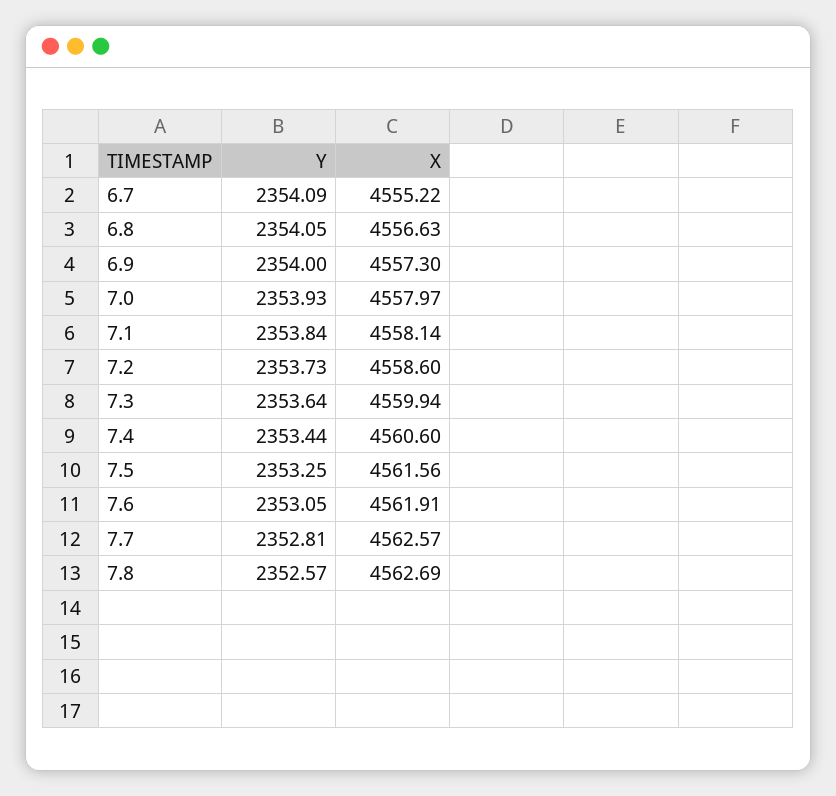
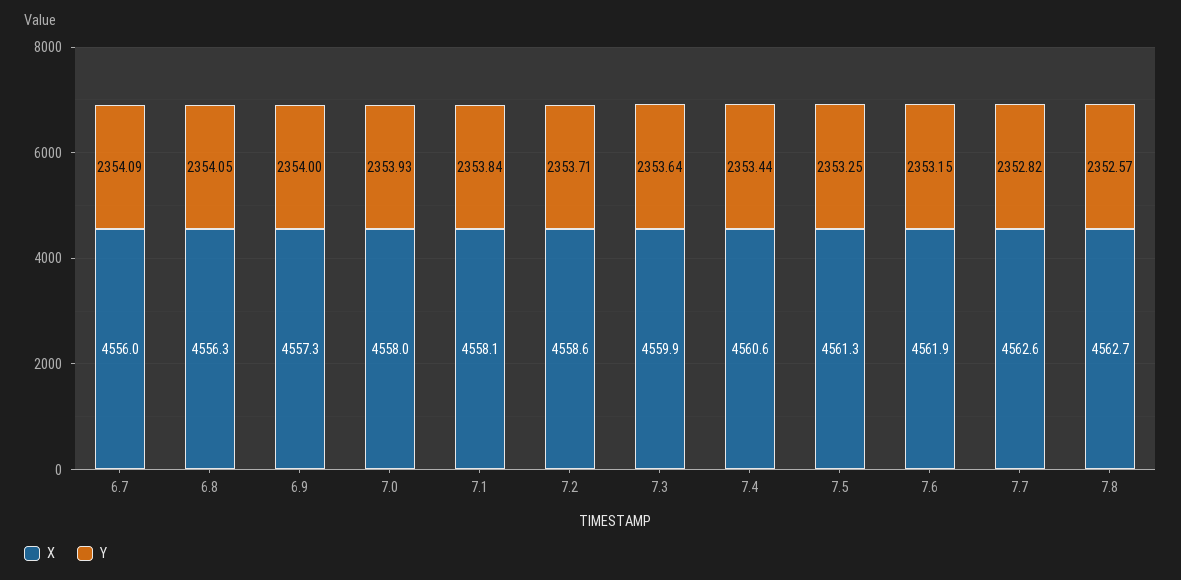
  {
    "Y": {
      "6.7": 2354.09,
      "6.8": 2354.05,
      "6.9": 2354,
      "7.0": 2353.93,
      "7.1": 2353.84,
-     "7.2": 2353.73,
+     "7.2": 2353.71,
      "7.3": 2353.64,
      "7.4": 2353.44,
      "7.5": 2353.25,
-     "7.6": 2353.05,
+     "7.6": 2353.15,
-     "7.7": 2352.81,
+     "7.7": 2352.82,
      "7.8": 2352.57
    },
    "X": {
-     "6.7": 4555.22,
+     "6.7": 4556,
-     "6.8": 4556.63,
+     "6.8": 4556.3,
      "6.9": 4557.3,
      "7.0": 4557.97,
      "7.1": 4558.14,
      "7.2": 4558.6,
      "7.3": 4559.94,
      "7.4": 4560.6,
-     "7.5": 4561.56,
+     "7.5": 4561.3,
      "7.6": 4561.91,
      "7.7": 4562.57,
      "7.8": 4562.69
    }
  }

